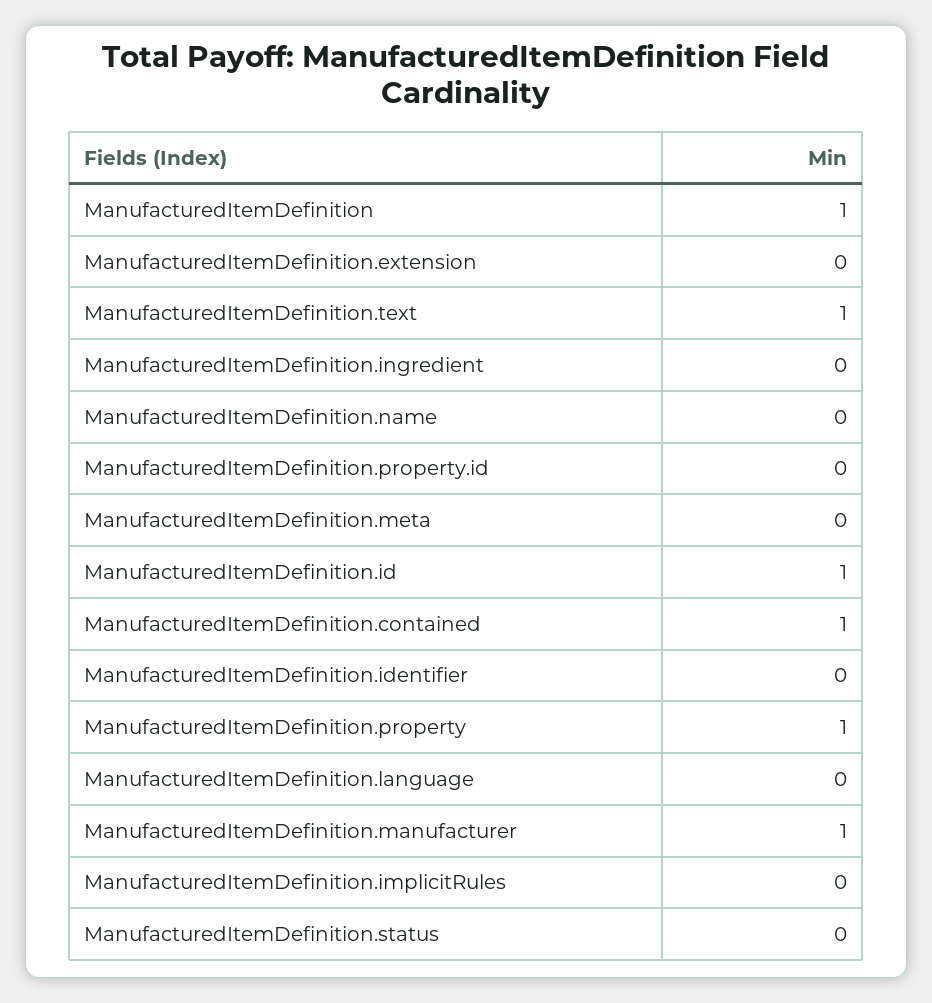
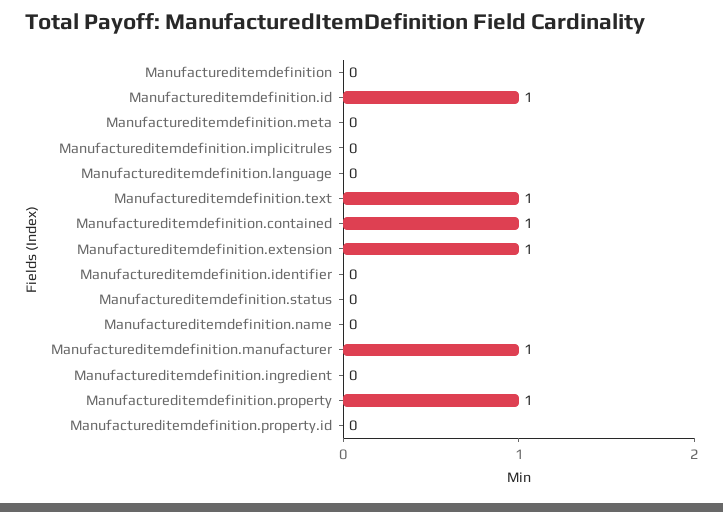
  {
-   "ManufacturedItemDefinition": 1,
+   "ManufacturedItemDefinition": 0,
-   "ManufacturedItemDefinition.extension": 0,
+   "ManufacturedItemDefinition.extension": 1,
    "ManufacturedItemDefinition.text": 1,
    "ManufacturedItemDefinition.ingredient": 0,
    "ManufacturedItemDefinition.name": 0,
    "ManufacturedItemDefinition.property.id": 0,
    "ManufacturedItemDefinition.meta": 0,
    "ManufacturedItemDefinition.id": 1,
    "ManufacturedItemDefinition.contained": 1,
    "ManufacturedItemDefinition.identifier": 0,
    "ManufacturedItemDefinition.property": 1,
    "ManufacturedItemDefinition.language": 0,
    "ManufacturedItemDefinition.manufacturer": 1,
    "ManufacturedItemDefinition.implicitRules": 0,
    "ManufacturedItemDefinition.status": 0
  }

